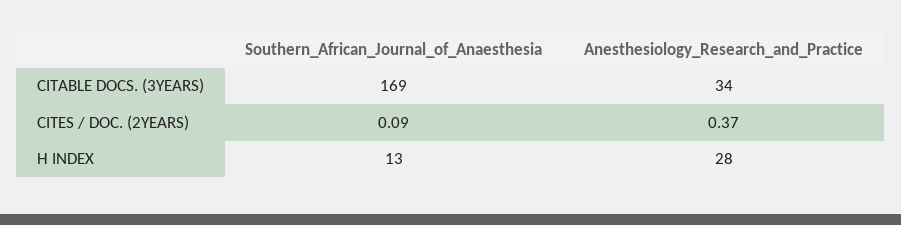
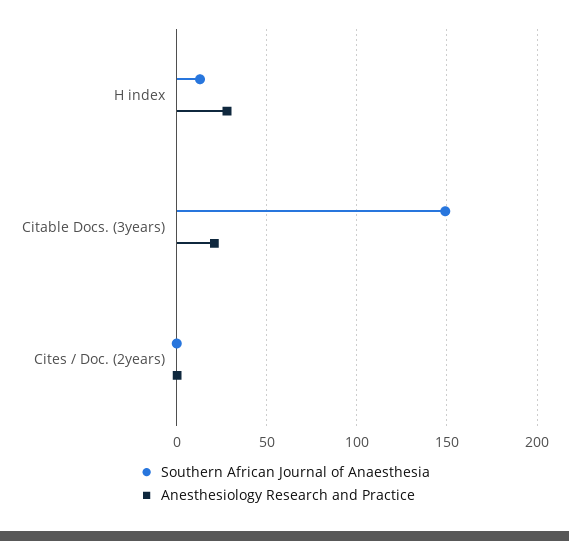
  {
    "Southern_African_Journal_of_Anaesthesia": {
-     "CITABLE DOCS. (3YEARS)": 169,
+     "CITABLE DOCS. (3YEARS)": 150,
      "CITES / DOC. (2YEARS)": 0.09,
      "H INDEX": 13
    },
    "Anesthesiology_Research_and_Practice": {
-     "CITABLE DOCS. (3YEARS)": 34,
+     "CITABLE DOCS. (3YEARS)": 20,
      "CITES / DOC. (2YEARS)": 0.37,
      "H INDEX": 28
    }
  }

